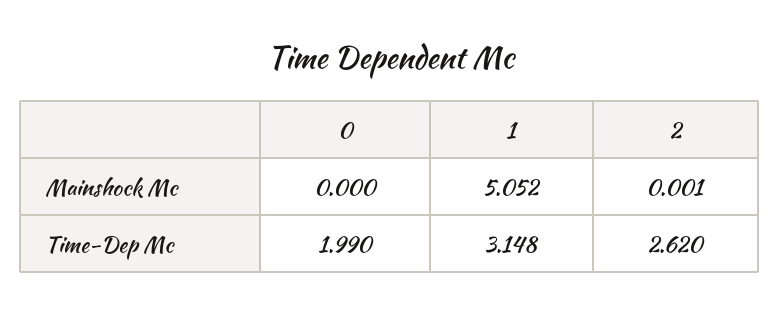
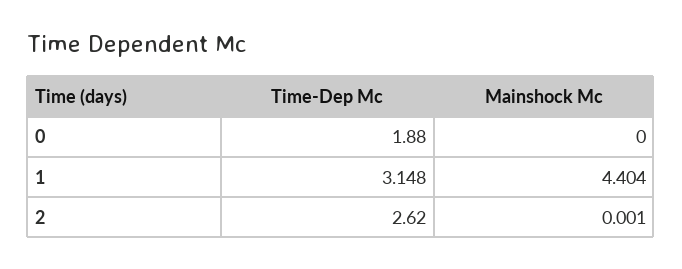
  {
    "0": {
      "Mainshock Mc": 0,
-     "Time-Dep Mc": 1.99
+     "Time-Dep Mc": 1.88
    },
    "1": {
-     "Mainshock Mc": 5.052,
+     "Mainshock Mc": 4.404,
      "Time-Dep Mc": 3.148
    },
    "2": {
      "Mainshock Mc": 0.001,
      "Time-Dep Mc": 2.62
    }
  }

